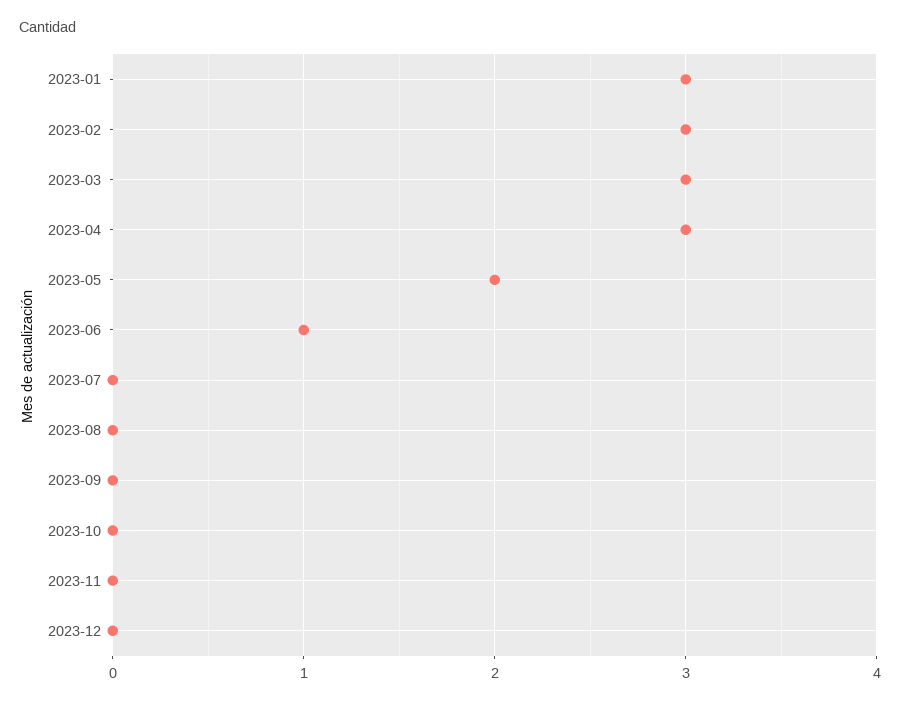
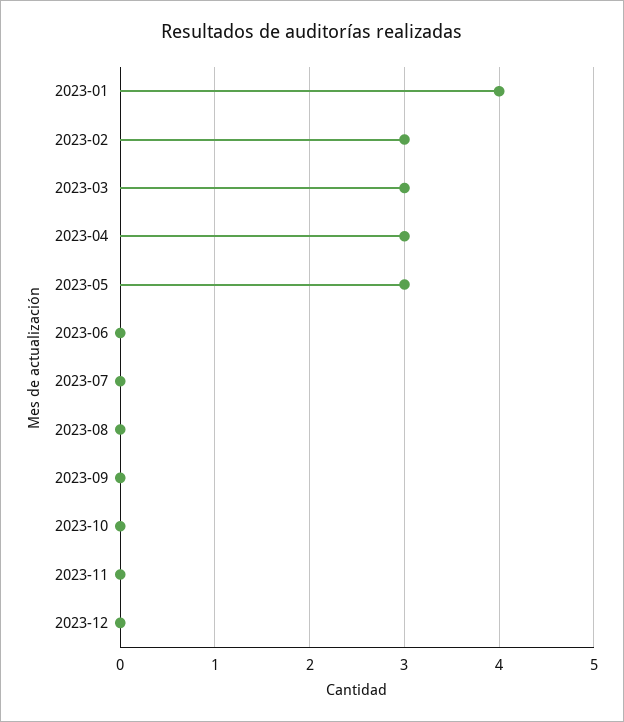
  {
-   "2023-01": 3,
+   "2023-01": 4,
    "2023-02": 3,
    "2023-03": 3,
    "2023-04": 3,
-   "2023-05": 2,
+   "2023-05": 3,
-   "2023-06": 1,
+   "2023-06": 0,
    "2023-07": 0,
    "2023-08": 0,
    "2023-09": 0,
    "2023-10": 0,
    "2023-11": 0,
    "2023-12": 0
  }

